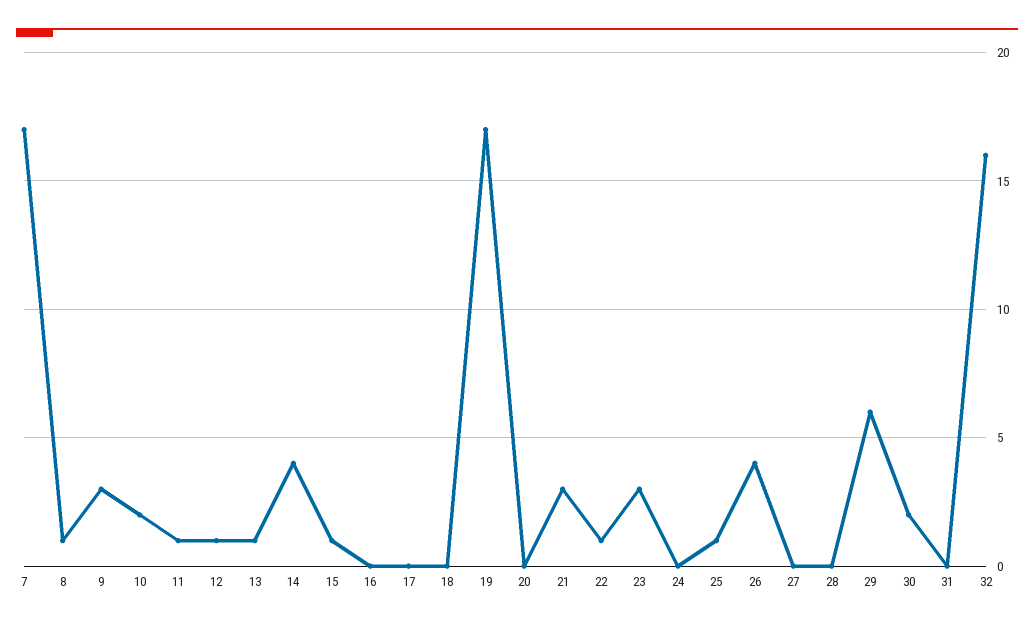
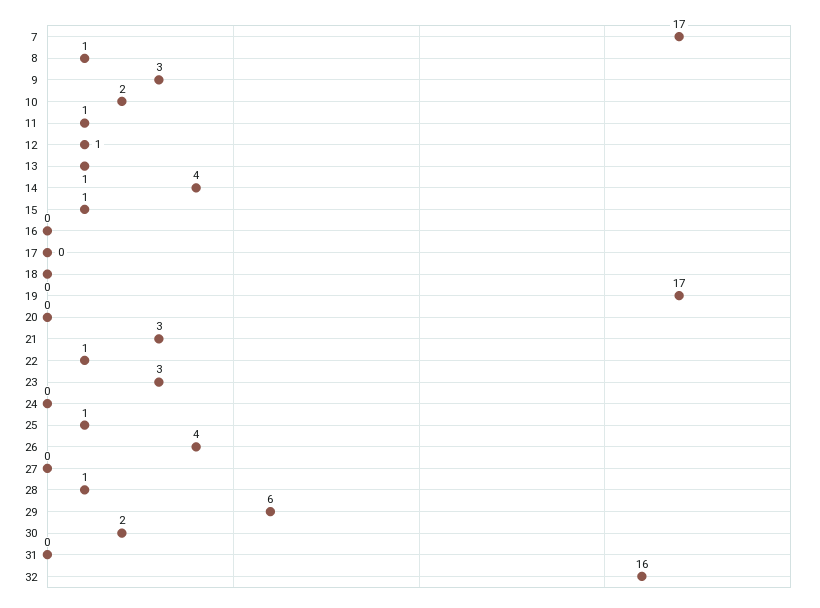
  {
    "7": 17,
    "8": 1,
    "9": 3,
    "10": 2,
    "11": 1,
    "12": 1,
    "13": 1,
    "14": 4,
    "15": 1,
    "16": 0,
    "17": 0,
    "18": 0,
    "19": 17,
    "20": 0,
    "21": 3,
    "22": 1,
    "23": 3,
    "24": 0,
    "25": 1,
    "26": 4,
    "27": 0,
-   "28": 0,
+   "28": 1,
    "29": 6,
    "30": 2,
    "31": 0,
    "32": 16
  }

